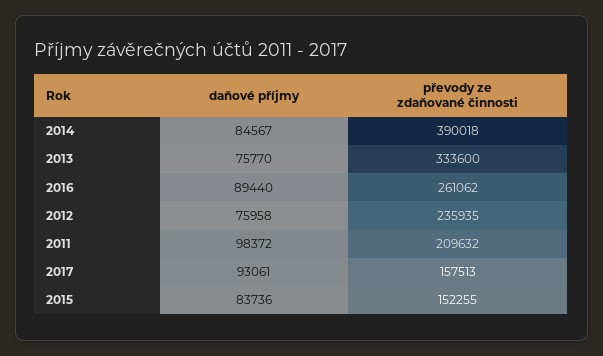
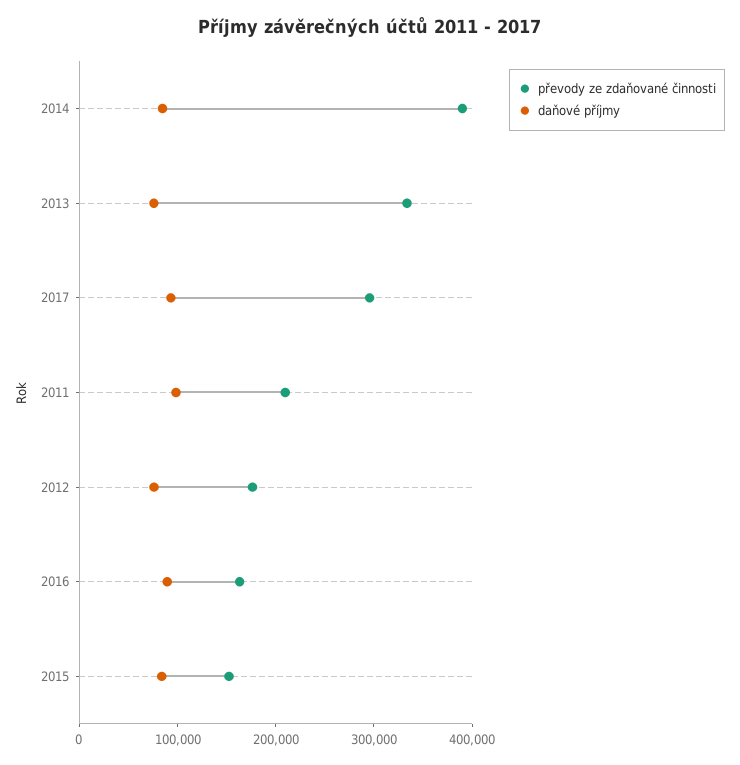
  {
    "daňové příjmy": {
      "2014": 84567,
      "2013": 75770,
      "2016": 89440,
      "2012": 75958,
      "2011": 98372,
      "2017": 93061,
      "2015": 83736
    },
    "převody ze zdaňované činnosti": {
      "2014": 390018,
      "2013": 333600,
-     "2016": 261062,
+     "2016": 160000,
-     "2012": 235935,
+     "2012": 180000,
      "2011": 209632,
-     "2017": 157513,
+     "2017": 300000,
      "2015": 152255
    }
  }

